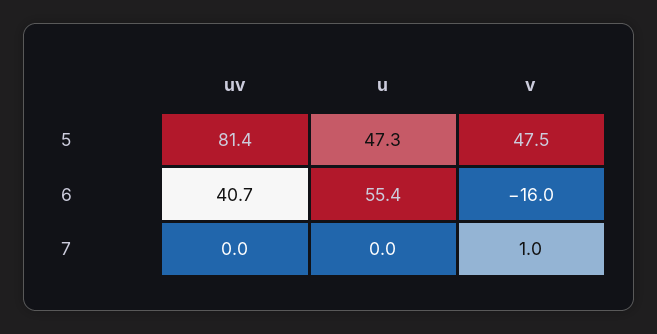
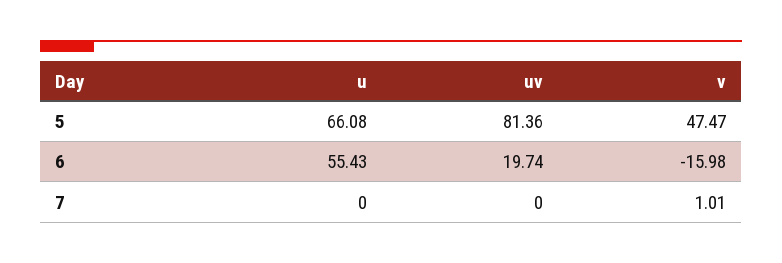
  {
    "uv": {
      "5": 81.36,
-     "6": 40.7,
+     "6": 19.74,
      "7": 0
    },
    "u": {
-     "5": 47.3,
+     "5": 66.08,
      "6": 55.43,
      "7": 0
    },
    "v": {
      "5": 47.47,
      "6": -15.98,
      "7": 1.01
    }
  }

